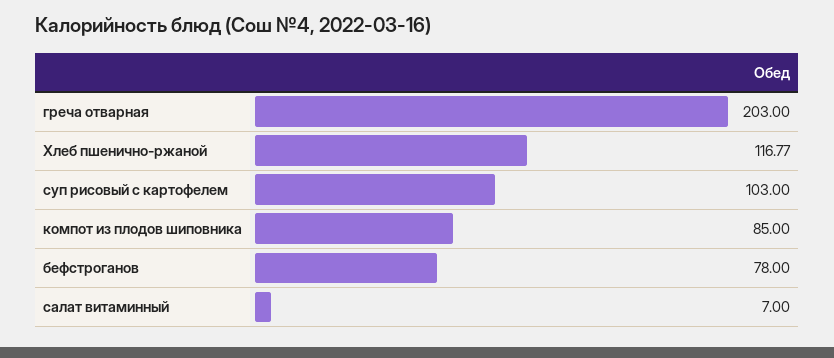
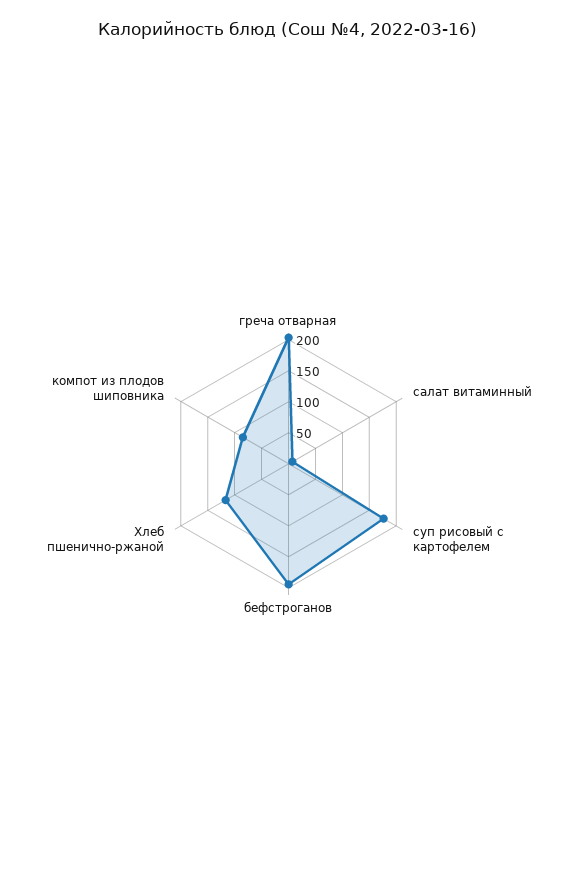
  {
    "греча отварная": 203,
    "Хлеб пшенично-ржаной": 116.77,
-   "суп рисовый с картофелем": 103,
+   "суп рисовый с картофелем": 175,
    "компот из плодов шиповника": 85,
-   "бефстроганов": 78,
+   "бефстроганов": 200,
    "салат витаминный": 7
  }

